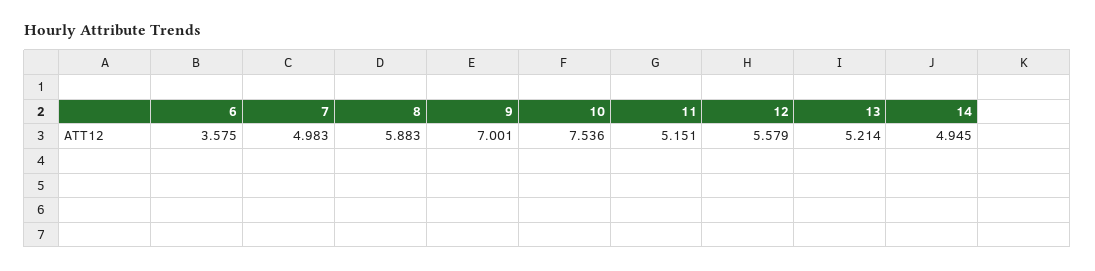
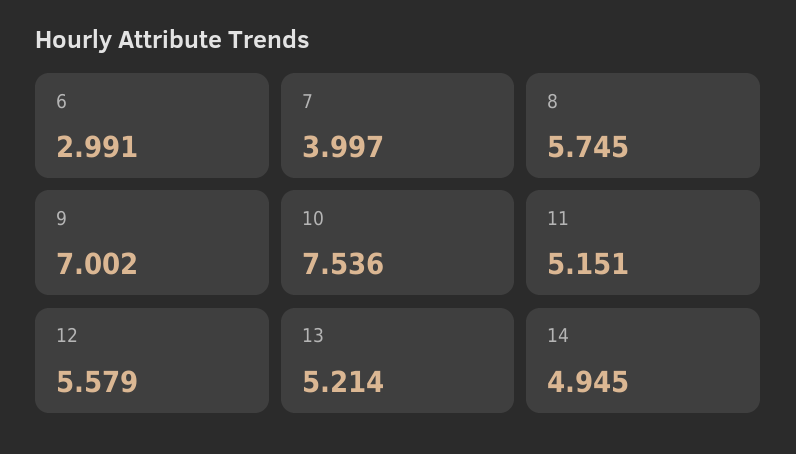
  {
-   "6": 3.575,
+   "6": 2.991,
-   "7": 4.983,
+   "7": 3.997,
-   "8": 5.883,
+   "8": 5.745,
-   "9": 7.001,
+   "9": 7.002,
    "10": 7.536,
    "11": 5.151,
    "12": 5.579,
    "13": 5.214,
    "14": 4.945
  }

